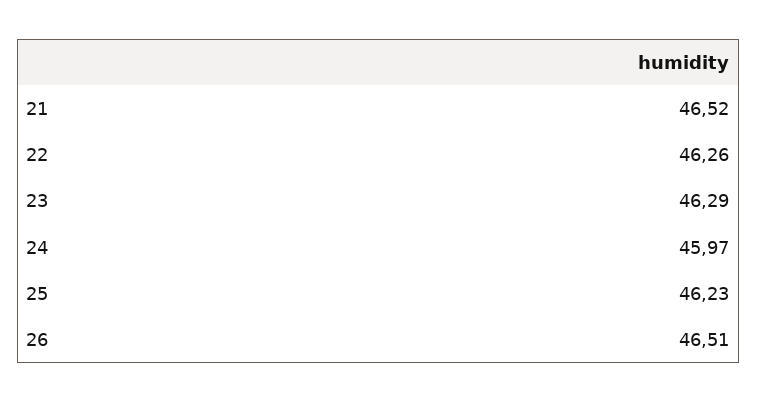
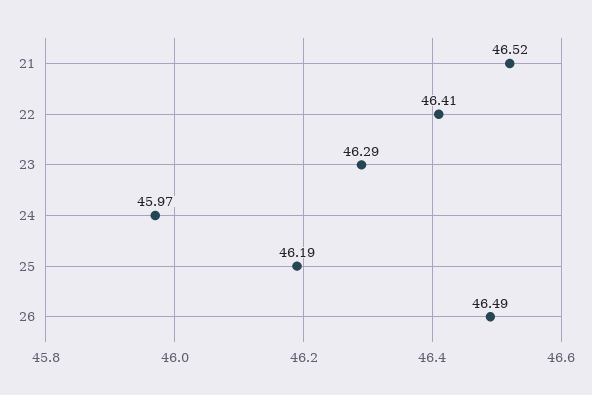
  {
    "21": 46.52,
-   "22": 46.26,
+   "22": 46.41,
    "23": 46.29,
    "24": 45.97,
-   "25": 46.23,
+   "25": 46.19,
-   "26": 46.51
+   "26": 46.49
  }

